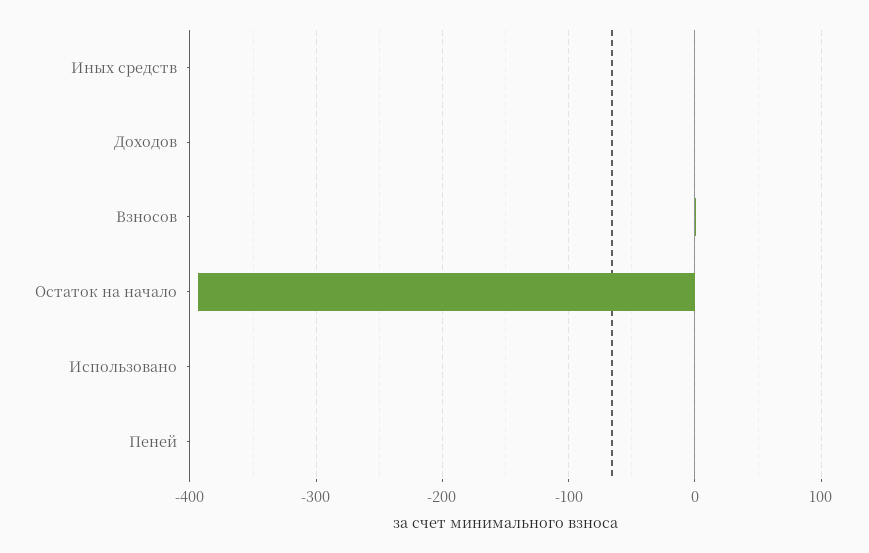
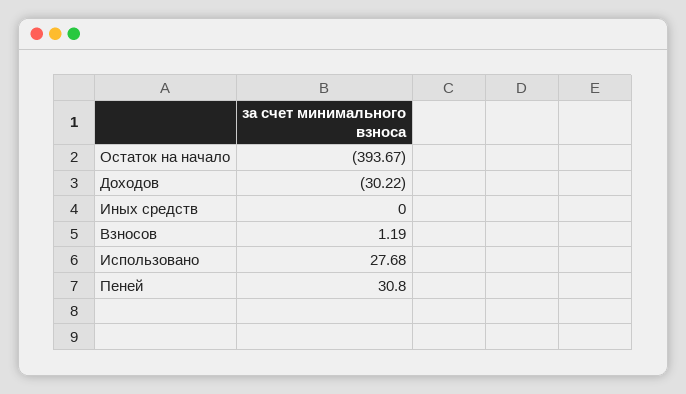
  {
    "Иных средств": 0,
-   "Доходов": 0,
+   "Доходов": -30.22,
    "Взносов": 1.19,
    "Остаток на начало": -393.67,
-   "Использовано": 0,
+   "Использовано": 27.68,
-   "Пеней": 0
+   "Пеней": 30.8
  }

